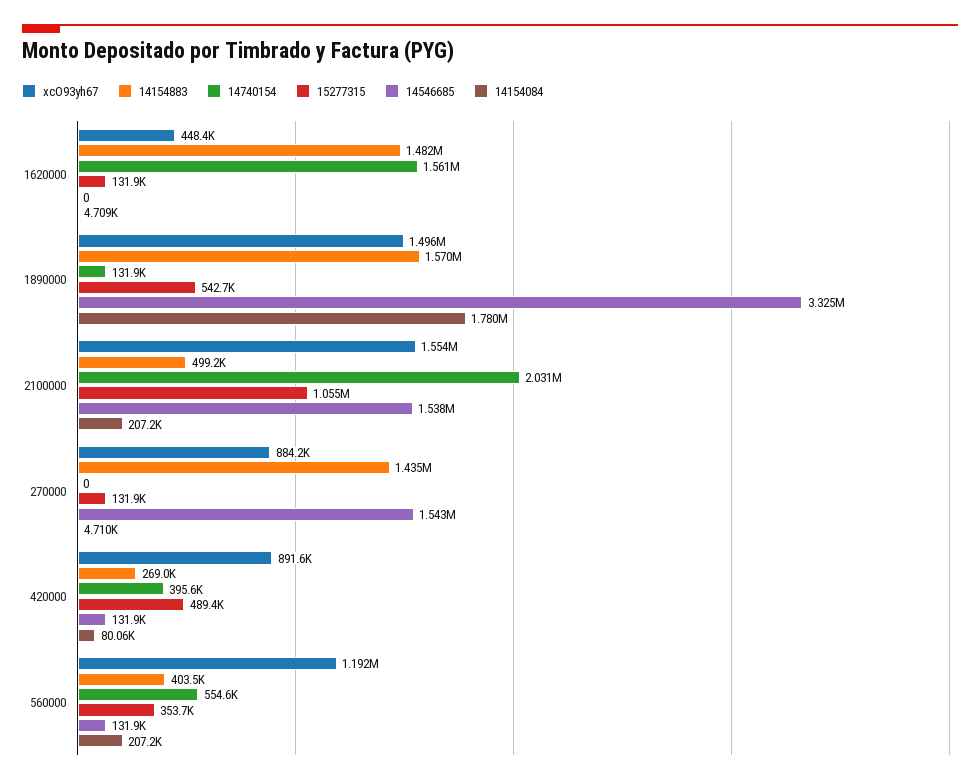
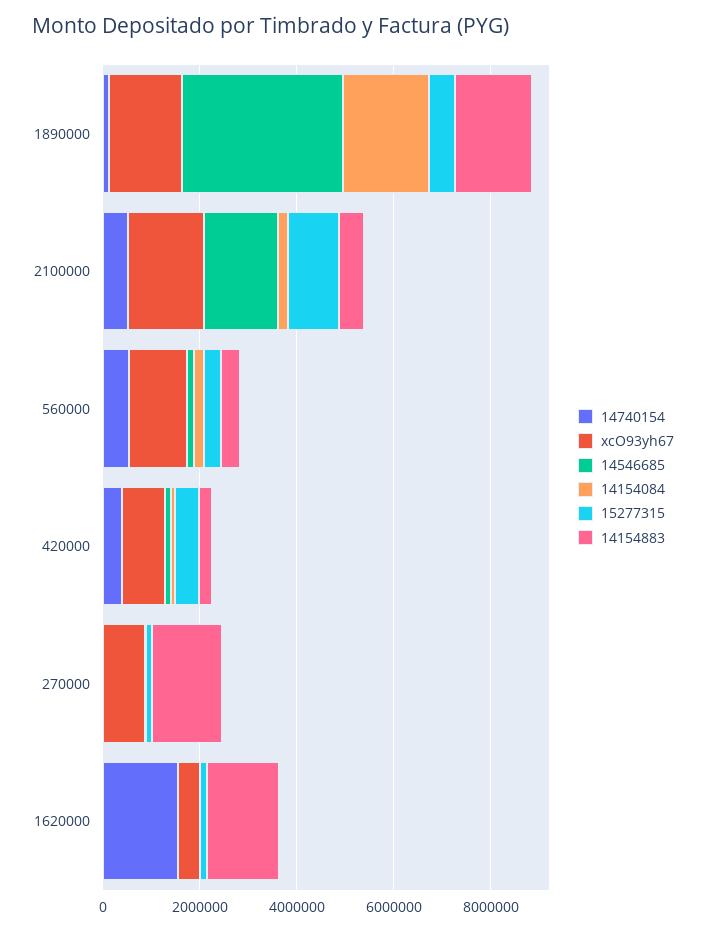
  {
    "xcO93yh67": {
      "1620000": 448400,
      "1890000": 1496000,
      "2100000": 1554000,
      "270000": 884200,
      "420000": 891600,
      "560000": 1192000
    },
    "14154883": {
      "1620000": 1482000,
      "1890000": 1570000,
      "2100000": 499200,
      "270000": 1435000,
      "420000": 269000,
      "560000": 403500
    },
    "14740154": {
      "1620000": 1561000,
      "1890000": 131900,
-     "2100000": 2031000,
+     "2100000": 500000,
      "270000": 0,
      "420000": 395600,
      "560000": 554600
    },
    "15277315": {
      "1620000": 131900,
      "1890000": 542700,
      "2100000": 1055000,
      "270000": 131900,
      "420000": 489400,
      "560000": 353700
    },
    "14546685": {
      "1620000": 0,
      "1890000": 3325000,
      "2100000": 1538000,
-     "270000": 1543000,
+     "270000": 0,
      "420000": 131900,
      "560000": 131900
    },
    "14154084": {
      "1620000": 4709,
      "1890000": 1780000,
      "2100000": 207200,
      "270000": 4710,
      "420000": 80060,
      "560000": 207200
    }
  }

